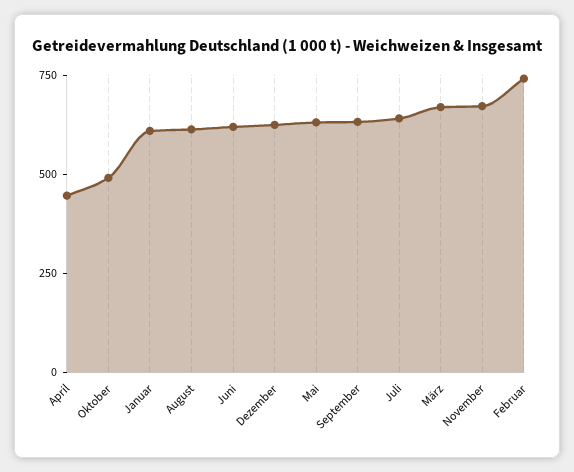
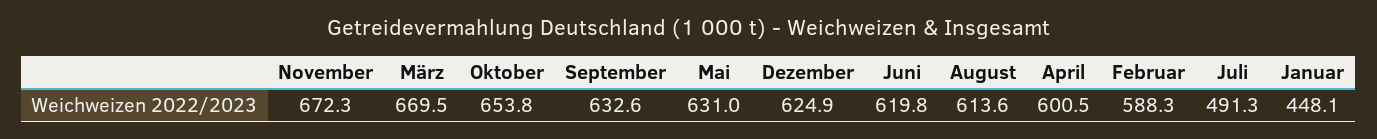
  {
-   "April": 450,
+   "April": 600.5,
-   "Oktober": 500,
+   "Oktober": 653.8,
-   "Januar": 600,
+   "Januar": 448.1,
    "August": 613.6,
    "Juni": 619.8,
    "Dezember": 624.9,
    "Mai": 631,
    "September": 632.6,
-   "Juli": 650,
+   "Juli": 491.3,
    "März": 669.5,
    "November": 672.3,
-   "Februar": 750
+   "Februar": 588.3
  }

